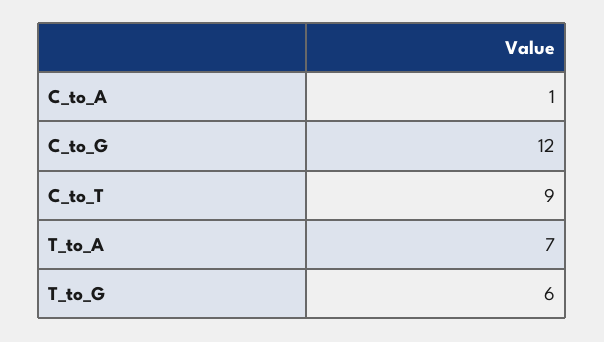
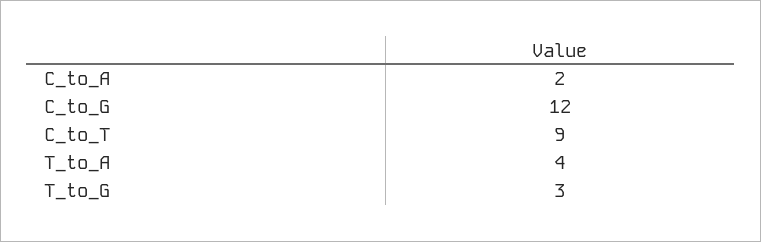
  {
-   "C_to_A": 1,
+   "C_to_A": 2,
    "C_to_G": 12,
    "C_to_T": 9,
-   "T_to_A": 7,
+   "T_to_A": 4,
-   "T_to_G": 6
+   "T_to_G": 3
  }

